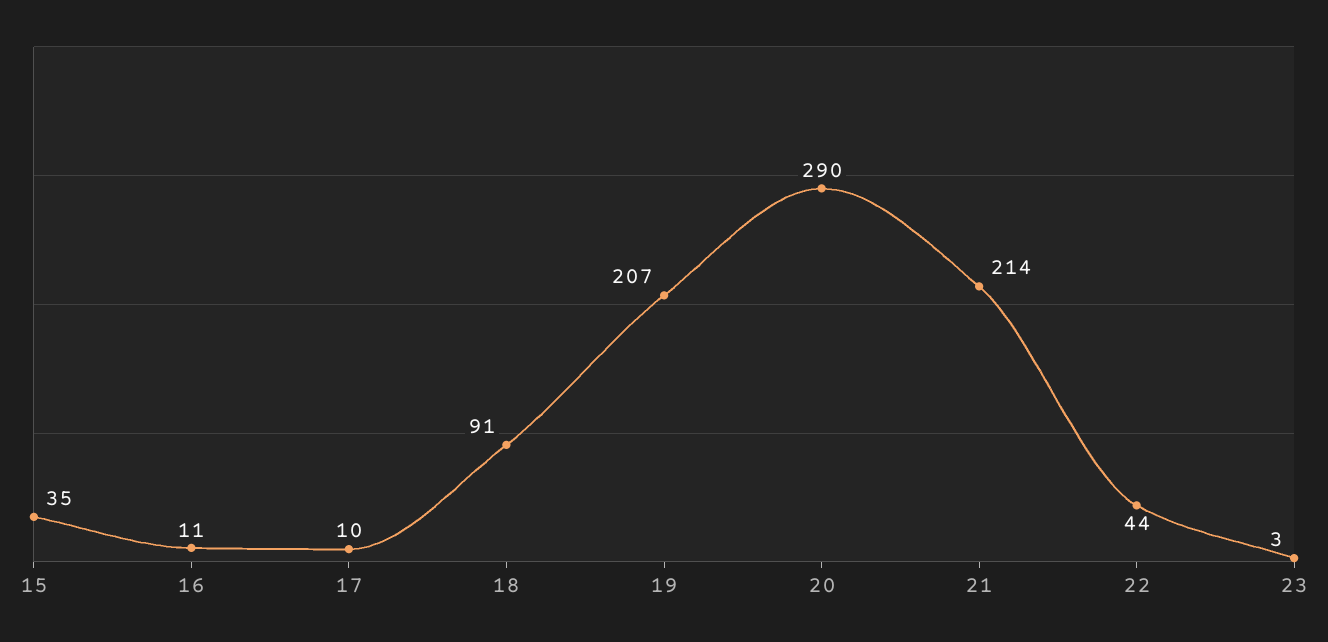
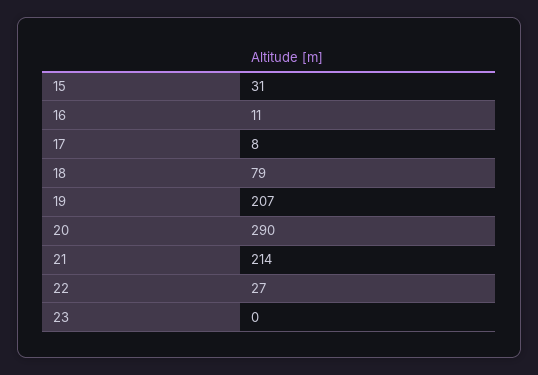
  {
-   "15": 35,
+   "15": 31,
    "16": 11,
-   "17": 10,
+   "17": 8,
-   "18": 91,
+   "18": 79,
    "19": 207,
    "20": 290,
    "21": 214,
-   "22": 44,
+   "22": 27,
-   "23": 3
+   "23": 0
  }

